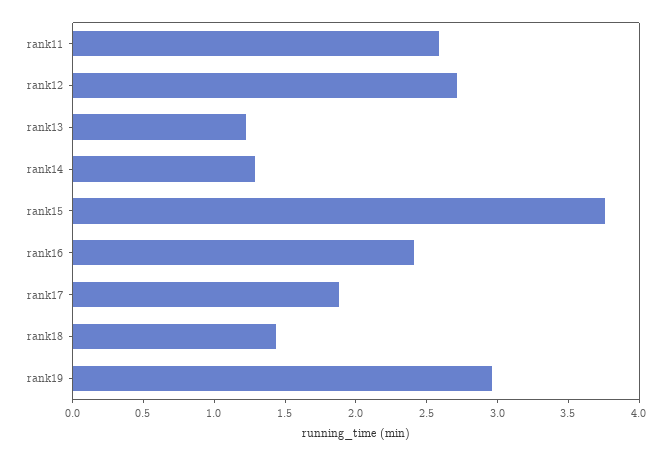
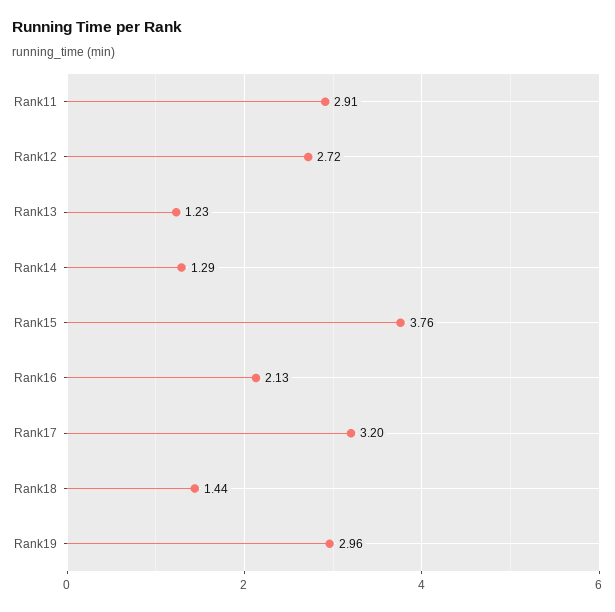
  {
-   "rank11": 2.6,
+   "rank11": 2.91,
    "rank12": 2.72,
    "rank13": 1.23,
    "rank14": 1.29,
    "rank15": 3.76,
-   "rank16": 2.4,
+   "rank16": 2.13,
-   "rank17": 1.9,
+   "rank17": 3.2,
    "rank18": 1.44,
    "rank19": 2.96
  }

